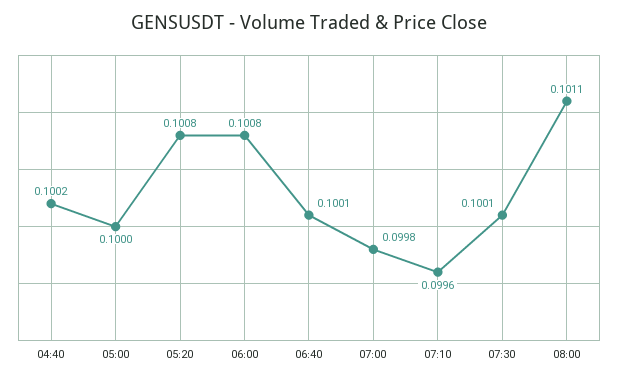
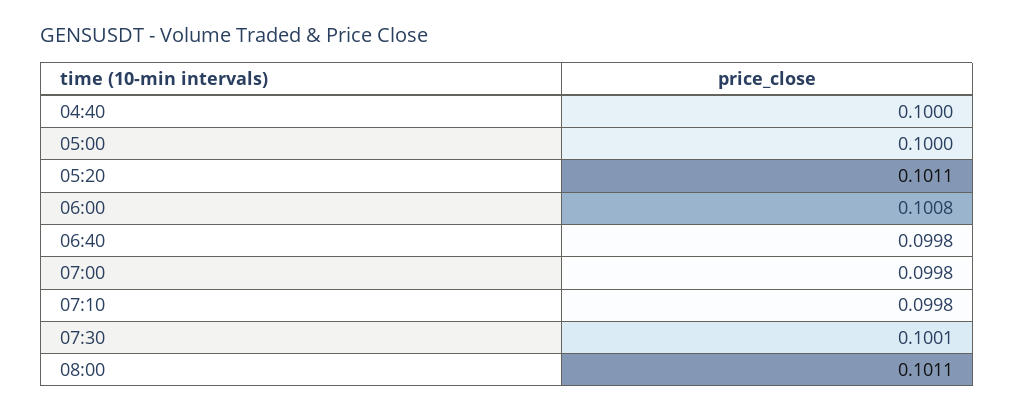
  {
-   "04:40": 0.1002,
+   "04:40": 0.1,
    "05:00": 0.1,
-   "05:20": 0.1008,
+   "05:20": 0.1011,
    "06:00": 0.1008,
-   "06:40": 0.1001,
+   "06:40": 0.0998,
    "07:00": 0.0998,
-   "07:10": 0.0996,
+   "07:10": 0.0998,
    "07:30": 0.1001,
    "08:00": 0.1011
  }

